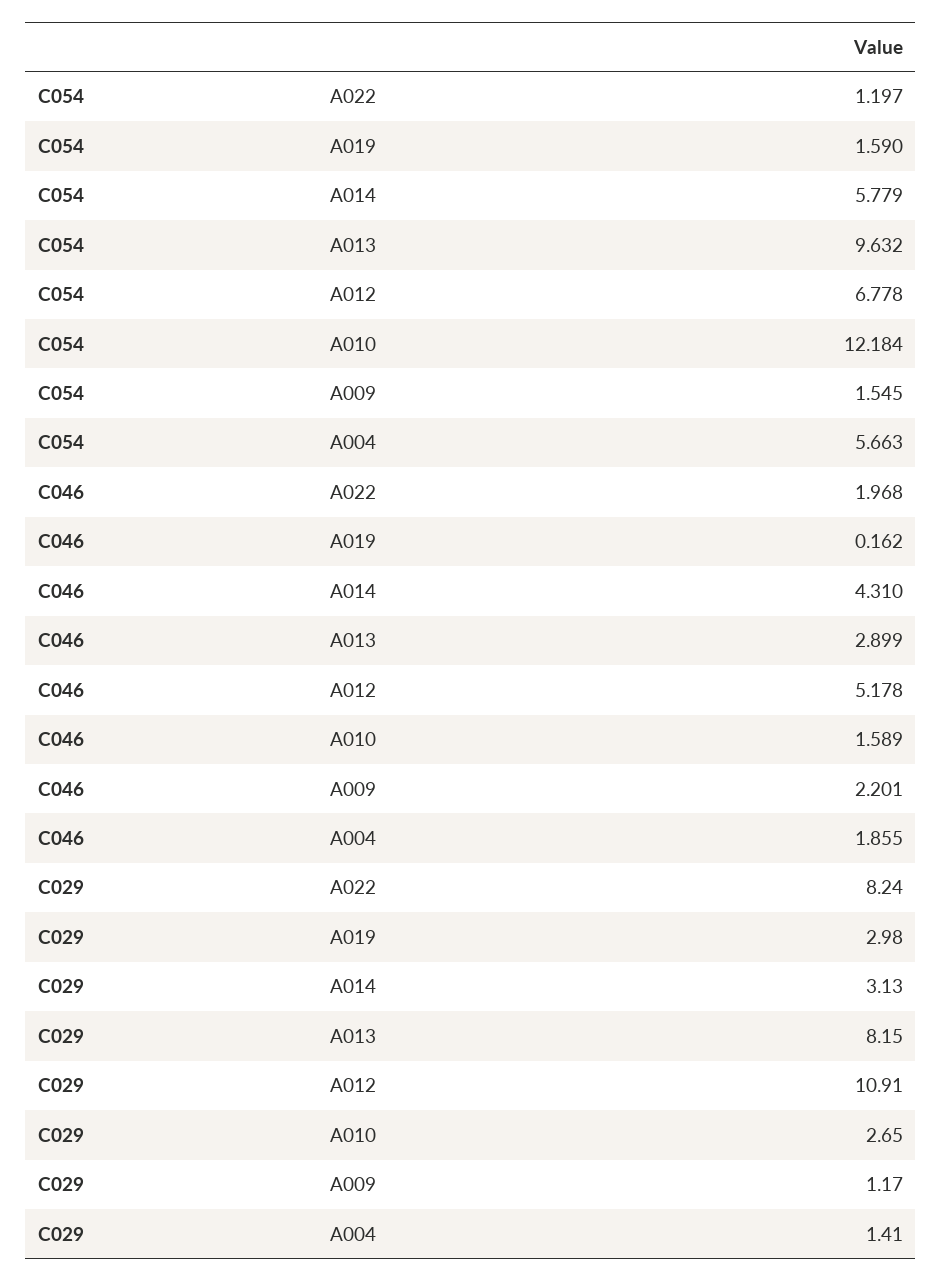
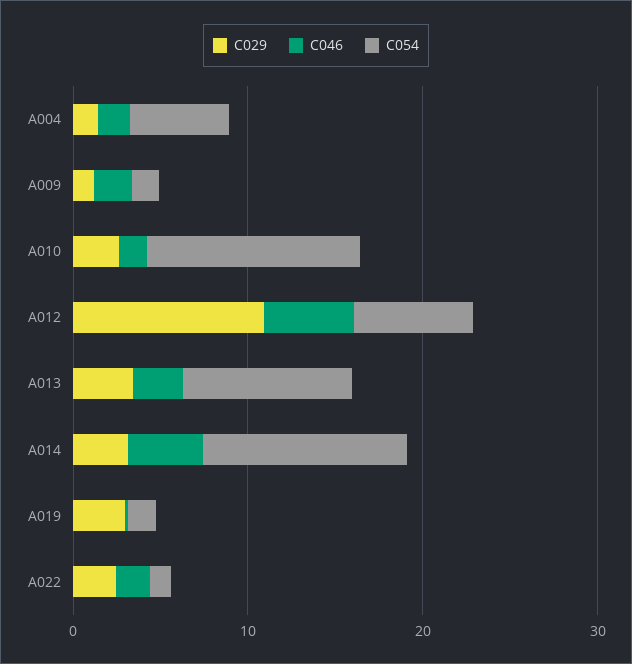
  {
    "C054": {
      "A022": 1.197,
      "A019": 1.59,
-     "A014": 5.779,
+     "A014": 12,
      "A013": 9.632,
      "A012": 6.778,
      "A010": 12.184,
      "A009": 1.545,
      "A004": 5.663
    },
    "C046": {
      "A022": 1.968,
      "A019": 0.162,
      "A014": 4.31,
      "A013": 2.899,
      "A012": 5.178,
      "A010": 1.589,
      "A009": 2.201,
      "A004": 1.855
    },
    "C029": {
-     "A022": 8.24,
+     "A022": 2,
      "A019": 2.98,
      "A014": 3.13,
-     "A013": 8.15,
+     "A013": 4,
      "A012": 10.91,
      "A010": 2.65,
      "A009": 1.17,
      "A004": 1.41
    }
  }

